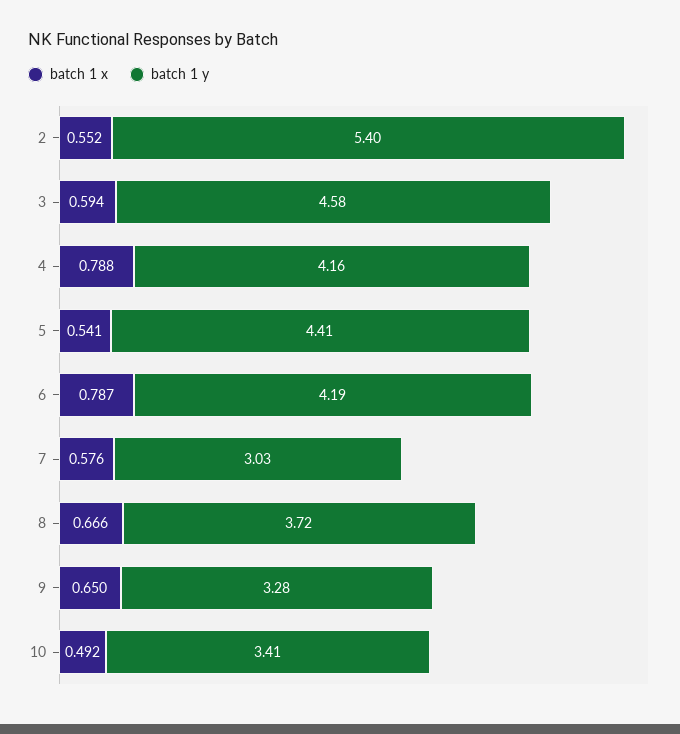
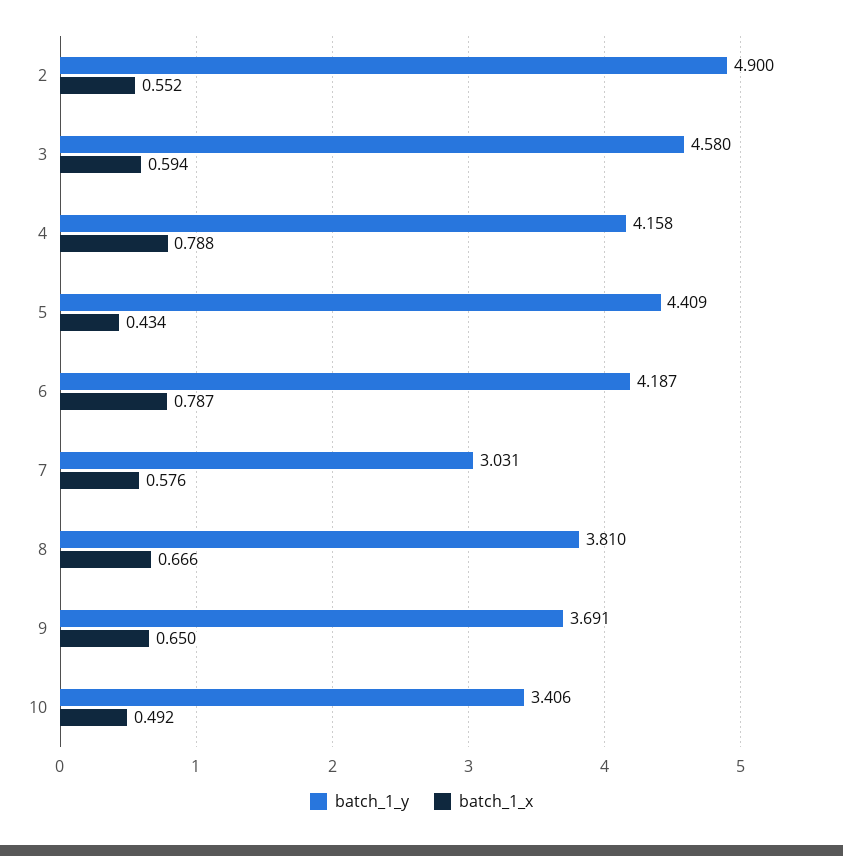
  {
    "batch 1 x": {
      "2": 0.552,
      "3": 0.594,
      "4": 0.788,
-     "5": 0.541,
+     "5": 0.434,
      "6": 0.787,
      "7": 0.576,
      "8": 0.666,
      "9": 0.65,
      "10": 0.492
    },
    "batch 1 y": {
-     "2": 5.4,
+     "2": 4.9,
      "3": 4.58,
      "4": 4.158,
      "5": 4.409,
      "6": 4.187,
      "7": 3.031,
-     "8": 3.72,
+     "8": 3.81,
-     "9": 3.28,
+     "9": 3.691,
      "10": 3.406
    }
  }

